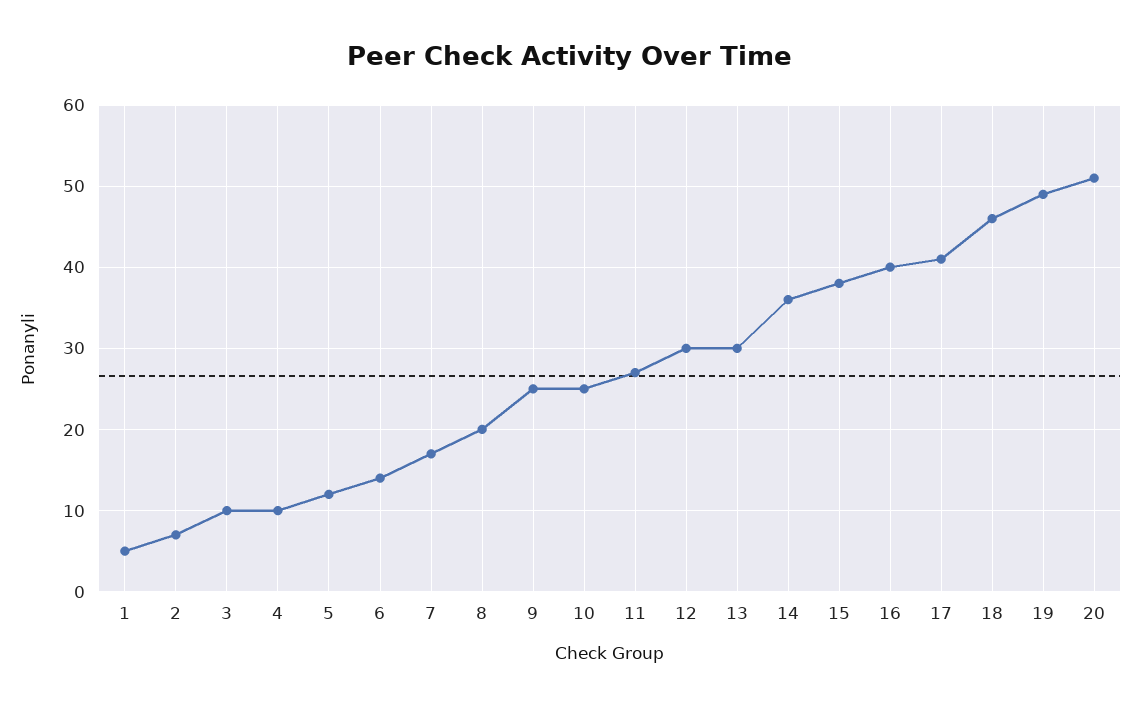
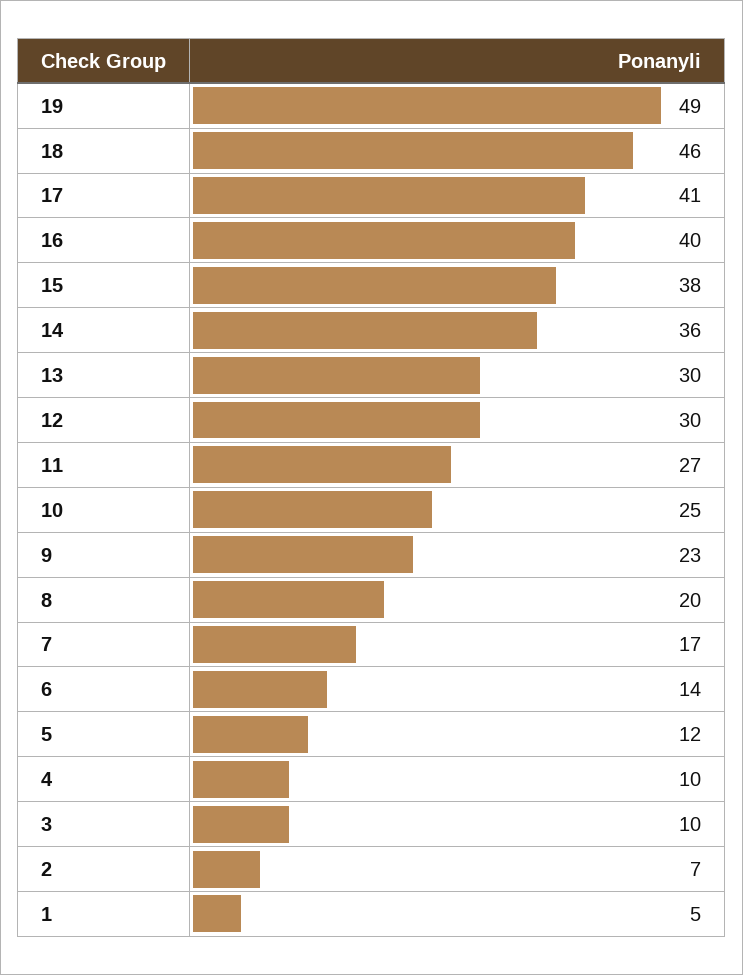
  {
    "1": 5,
    "2": 7,
    "3": 10,
    "4": 10,
    "5": 12,
    "6": 14,
    "7": 17,
    "8": 20,
-   "9": 25,
+   "9": 23,
    "10": 25,
    "11": 27,
    "12": 30,
    "13": 30,
    "14": 36,
    "15": 38,
    "16": 40,
    "17": 41,
    "18": 46,
-   "19": 49,
+   "19": 49
-   "20": 51
  }

